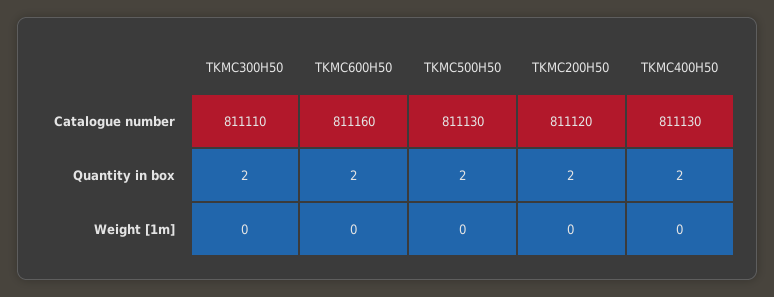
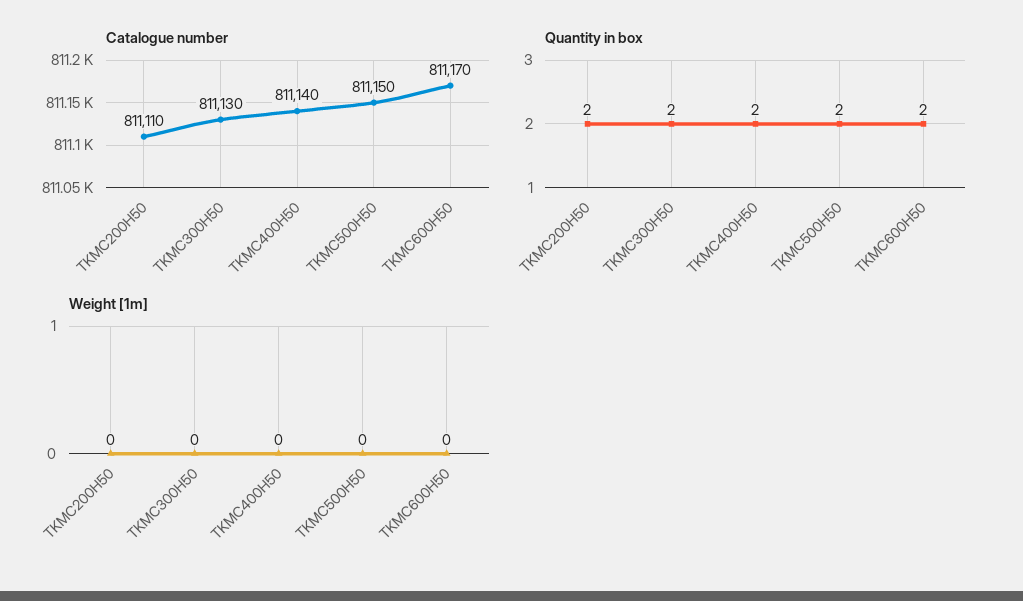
  {
    "Catalogue number": {
-     "TKMC300H50": 811110,
+     "TKMC300H50": 811130,
-     "TKMC600H50": 811160,
+     "TKMC600H50": 811170,
-     "TKMC500H50": 811130,
+     "TKMC500H50": 811150,
-     "TKMC200H50": 811120,
+     "TKMC200H50": 811110,
-     "TKMC400H50": 811130
+     "TKMC400H50": 811140
    },
    "Quantity in box": {
      "TKMC300H50": 2,
      "TKMC600H50": 2,
      "TKMC500H50": 2,
      "TKMC200H50": 2,
      "TKMC400H50": 2
    },
    "Weight [1m]": {
      "TKMC300H50": 0,
      "TKMC600H50": 0,
      "TKMC500H50": 0,
      "TKMC200H50": 0,
      "TKMC400H50": 0
    }
  }

